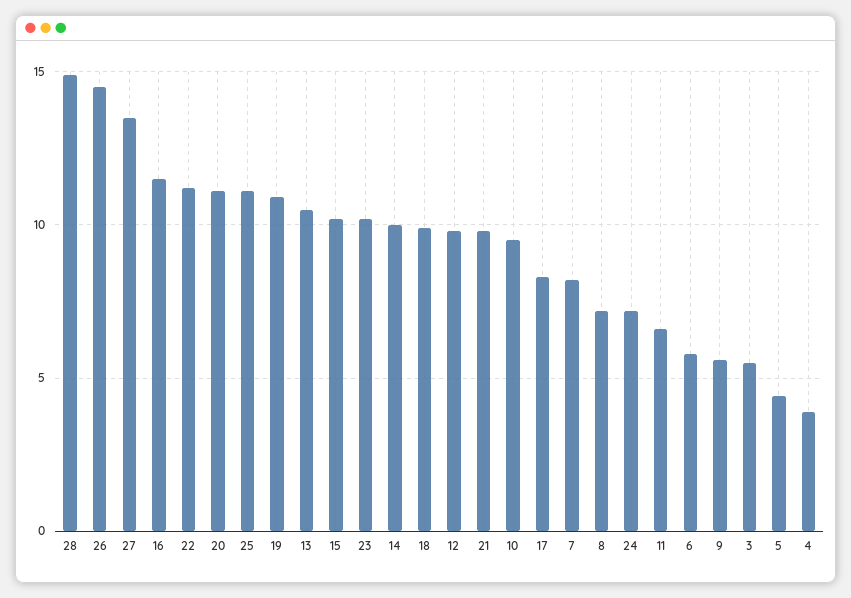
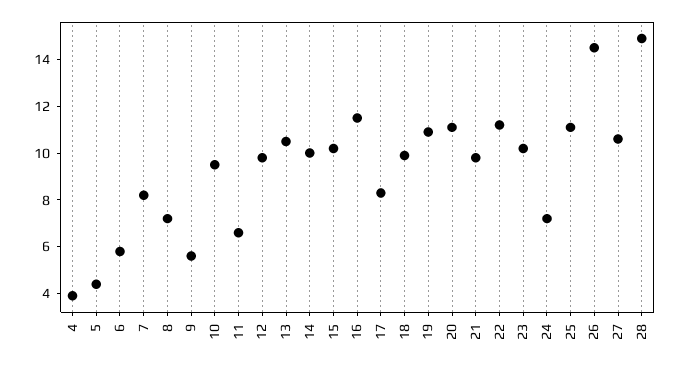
  {
    "28": 15,
    "26": 14.5,
-   "27": 13.5,
+   "27": 10.5,
    "16": 11.5,
    "22": 11,
    "20": 11,
    "25": 11,
    "19": 11,
    "13": 10.5,
    "15": 10,
    "23": 10,
    "14": 10,
    "18": 10,
    "12": 10,
    "21": 10,
    "10": 9.5,
    "17": 8.5,
    "7": 8,
    "8": 7,
    "24": 7,
    "11": 6.5,
    "6": 6,
    "9": 5.5,
-   "3": 5.5,
    "5": 4.5,
    "4": 4
  }

